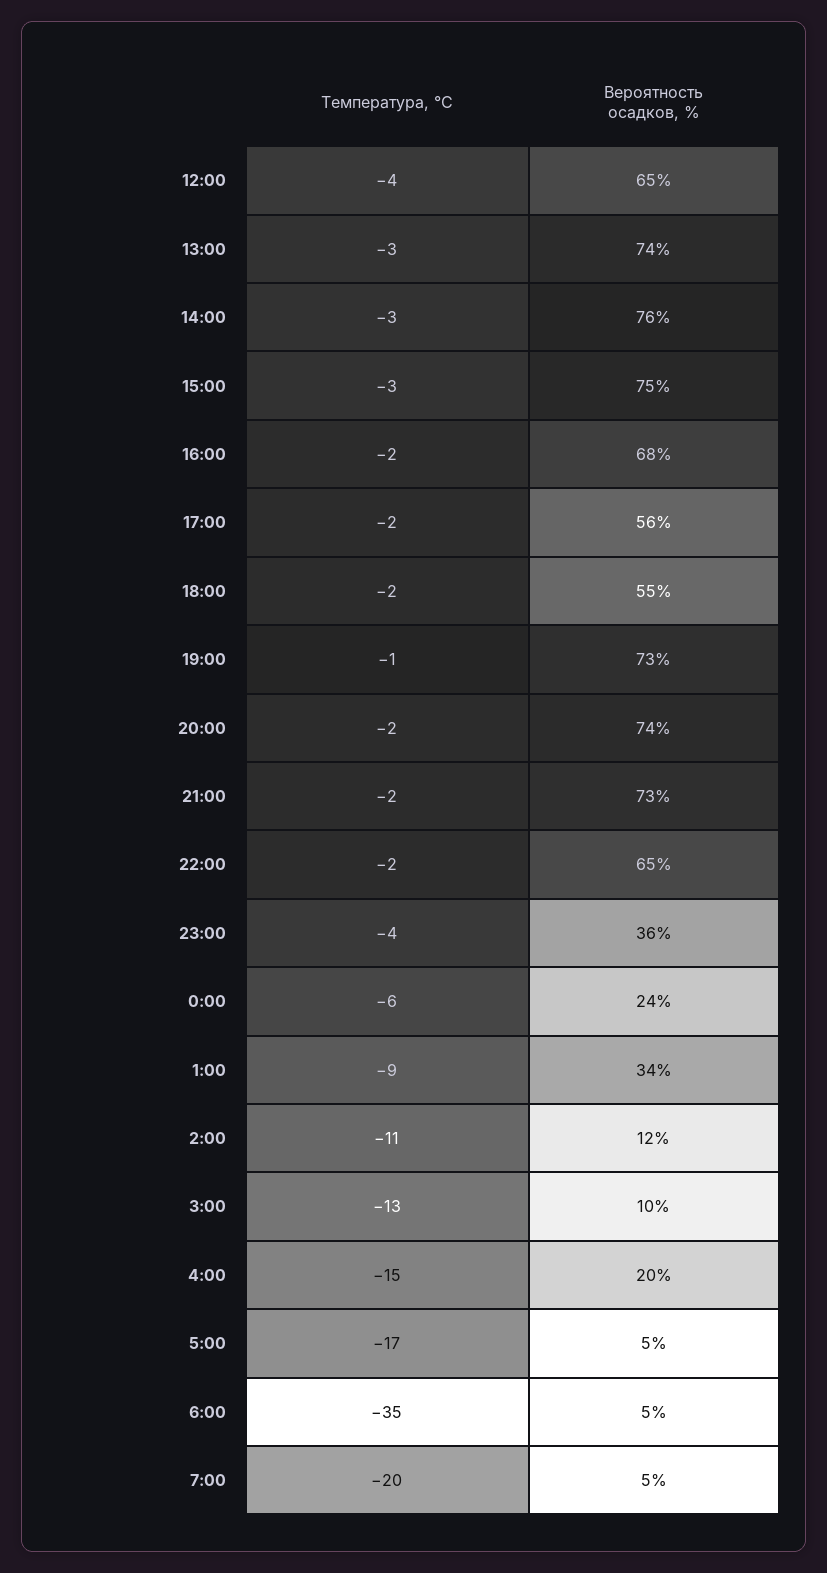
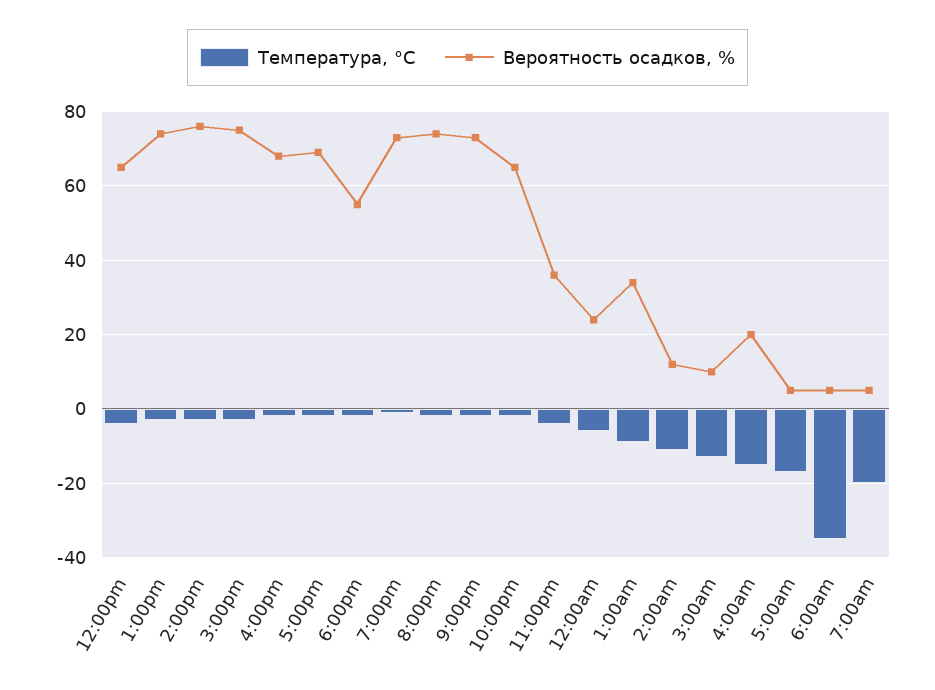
  {
    "Температура, °C": {
      "12:00": -4,
      "13:00": -3,
      "14:00": -3,
      "15:00": -3,
      "16:00": -2,
      "17:00": -2,
      "18:00": -2,
      "19:00": -1,
      "20:00": -2,
      "21:00": -2,
      "22:00": -2,
      "23:00": -4,
      "0:00": -6,
      "1:00": -9,
      "2:00": -11,
      "3:00": -13,
      "4:00": -15,
      "5:00": -17,
      "6:00": -35,
      "7:00": -20
    },
    "Вероятность осадков, %": {
      "12:00": 65,
      "13:00": 74,
      "14:00": 76,
      "15:00": 75,
      "16:00": 68,
-     "17:00": 56,
+     "17:00": 70,
      "18:00": 55,
      "19:00": 73,
      "20:00": 74,
      "21:00": 73,
      "22:00": 65,
      "23:00": 36,
      "0:00": 24,
      "1:00": 34,
      "2:00": 12,
      "3:00": 10,
      "4:00": 20,
      "5:00": 5,
      "6:00": 5,
      "7:00": 5
    }
  }

